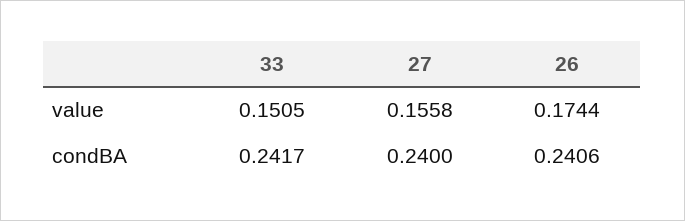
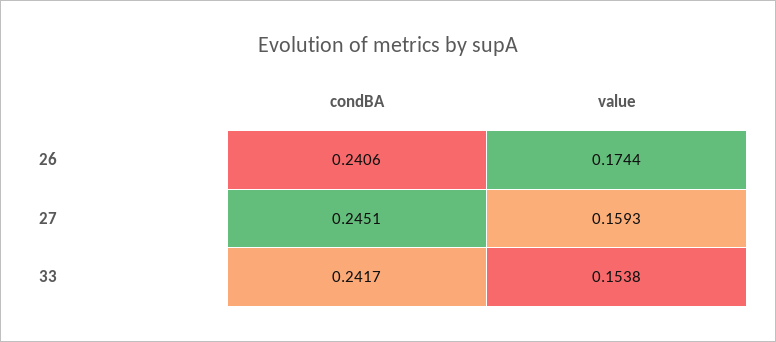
  {
    "33": {
-     "value": 0.1505,
+     "value": 0.1538,
      "condBA": 0.2417
    },
    "27": {
-     "value": 0.1558,
+     "value": 0.1593,
-     "condBA": 0.24
+     "condBA": 0.2451
    },
    "26": {
      "value": 0.1744,
      "condBA": 0.2406
    }
  }

